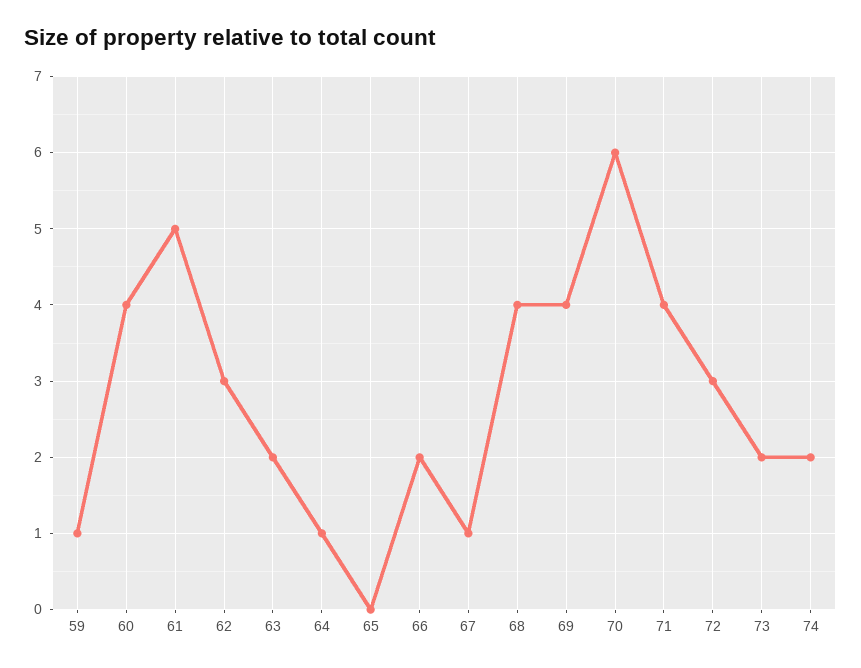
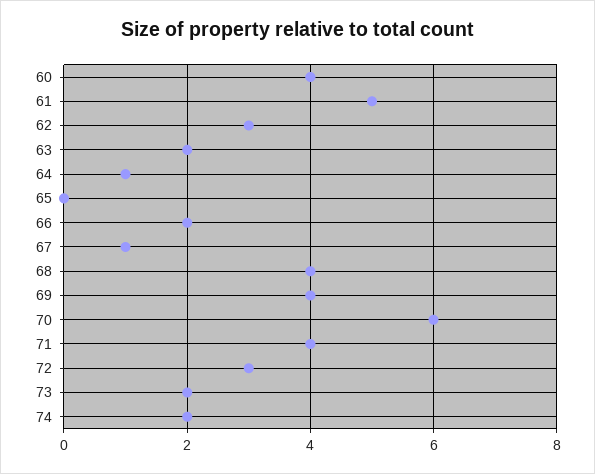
  {
-   "59": 1,
    "60": 4,
    "61": 5,
    "62": 3,
    "63": 2,
    "64": 1,
    "65": 0,
    "66": 2,
    "67": 1,
    "68": 4,
    "69": 4,
    "70": 6,
    "71": 4,
    "72": 3,
    "73": 2,
    "74": 2
  }

